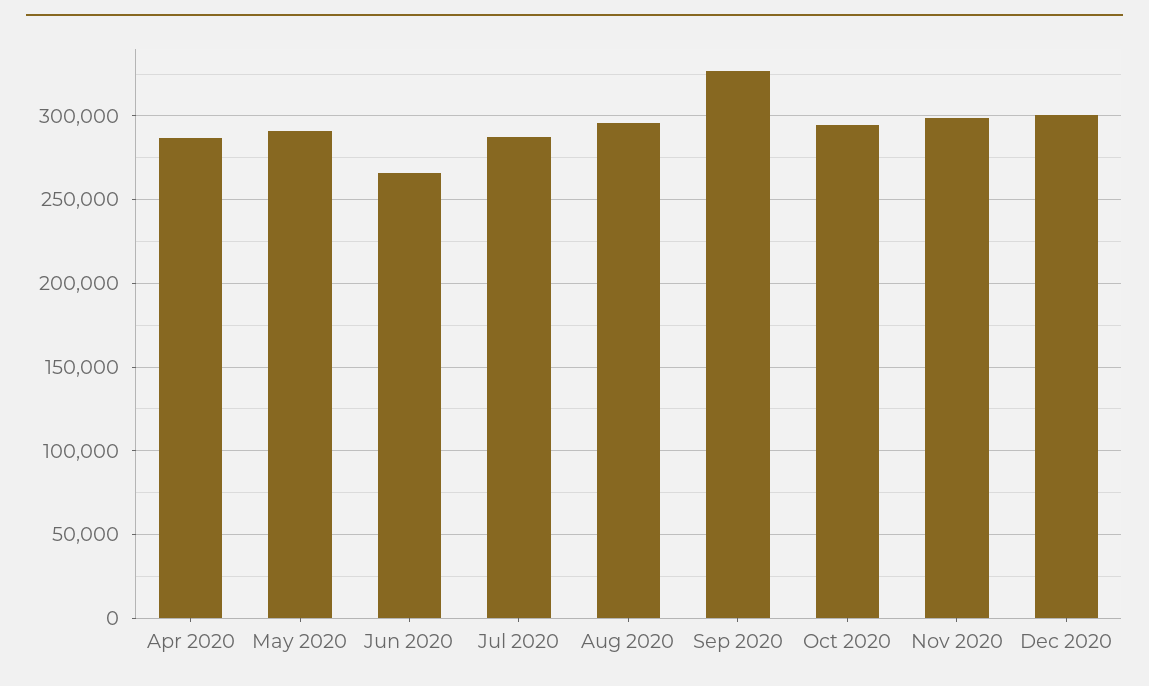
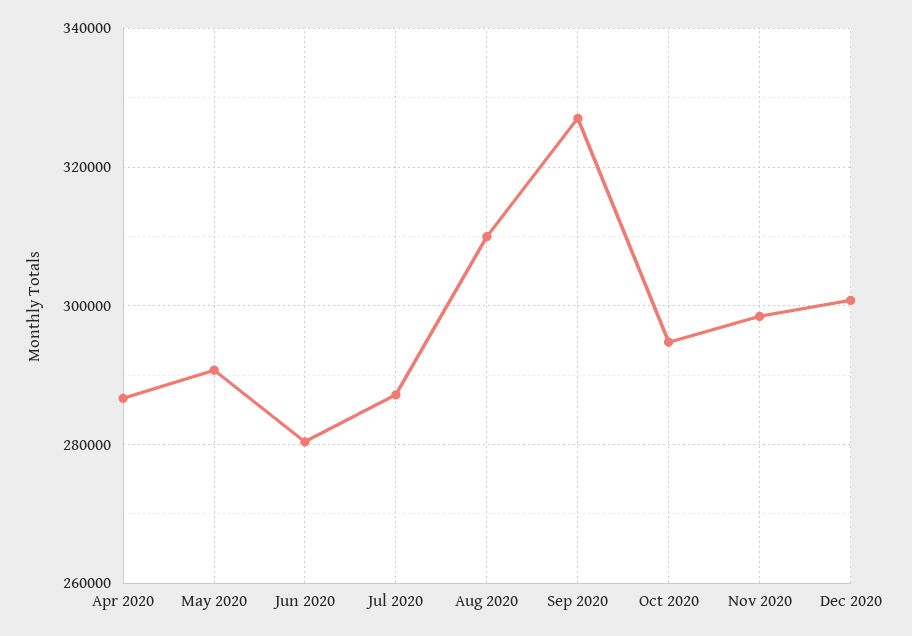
  {
    "Apr 2020": 286000,
    "May 2020": 290000,
-   "Jun 2020": 265000,
+   "Jun 2020": 280000,
    "Jul 2020": 288000,
-   "Aug 2020": 295000,
+   "Aug 2020": 310000,
    "Sep 2020": 328000,
    "Oct 2020": 294000,
    "Nov 2020": 298000,
    "Dec 2020": 300000
  }

